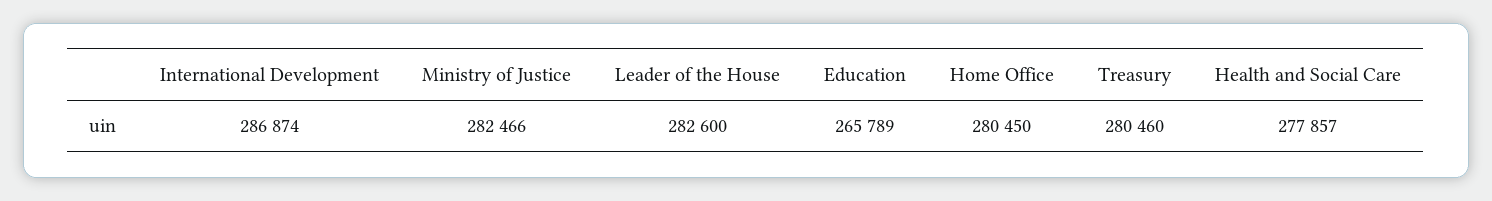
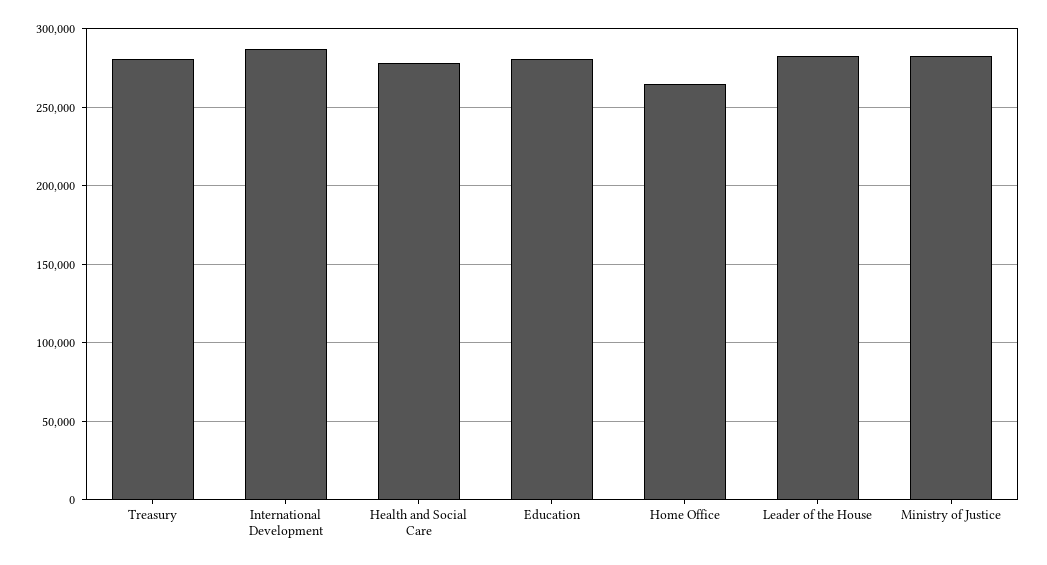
  {
    "International Development": 286874,
    "Ministry of Justice": 282466,
    "Leader of the House": 282600,
-   "Education": 265789,
+   "Education": 280000,
-   "Home Office": 280450,
+   "Home Office": 265000,
    "Treasury": 280460,
    "Health and Social Care": 277857
  }

